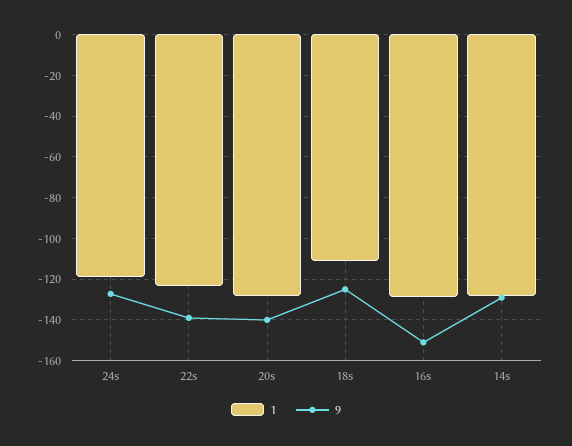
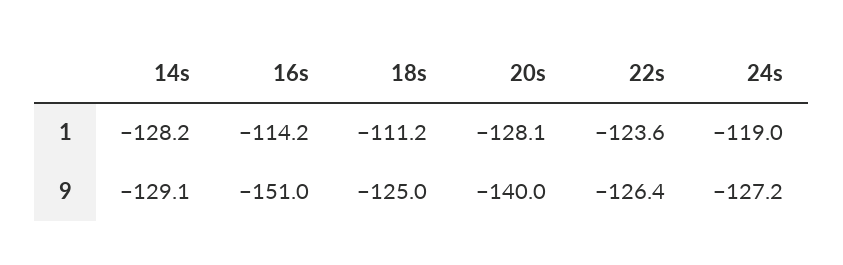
  {
    "1": {
      "24s": -119,
      "22s": -123.6,
      "20s": -128.1,
      "18s": -111.2,
-     "16s": -130,
+     "16s": -114.2,
      "14s": -128.2
    },
    "9": {
      "24s": -127.2,
-     "22s": -140,
+     "22s": -126.4,
      "20s": -140,
      "18s": -125,
      "16s": -151,
      "14s": -129.1
    }
  }

